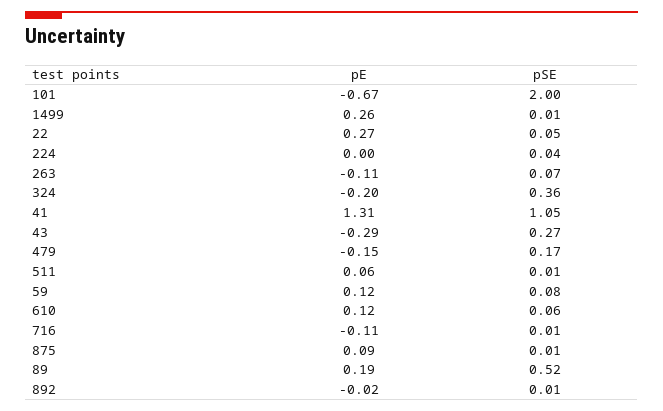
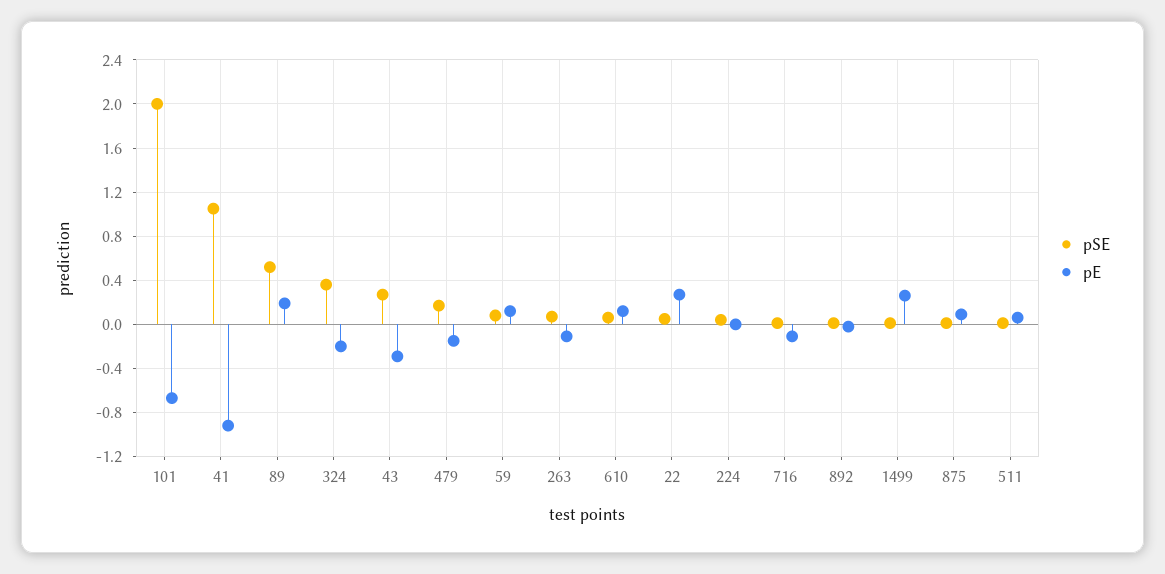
  {
    "pE": {
      "101": -0.67,
      "1499": 0.26,
      "22": 0.27,
      "224": 0,
      "263": -0.11,
      "324": -0.2,
-     "41": 1.31,
+     "41": -0.9,
      "43": -0.29,
      "479": -0.15,
      "511": 0.06,
      "59": 0.12,
      "610": 0.12,
      "716": -0.11,
      "875": 0.09,
      "89": 0.19,
      "892": -0.02
    },
    "pSE": {
      "101": 2,
      "1499": 0.01,
      "22": 0.05,
      "224": 0.04,
      "263": 0.07,
      "324": 0.36,
      "41": 1.05,
      "43": 0.27,
      "479": 0.17,
      "511": 0.01,
      "59": 0.08,
      "610": 0.06,
      "716": 0.01,
      "875": 0.01,
      "89": 0.52,
      "892": 0.01
    }
  }

